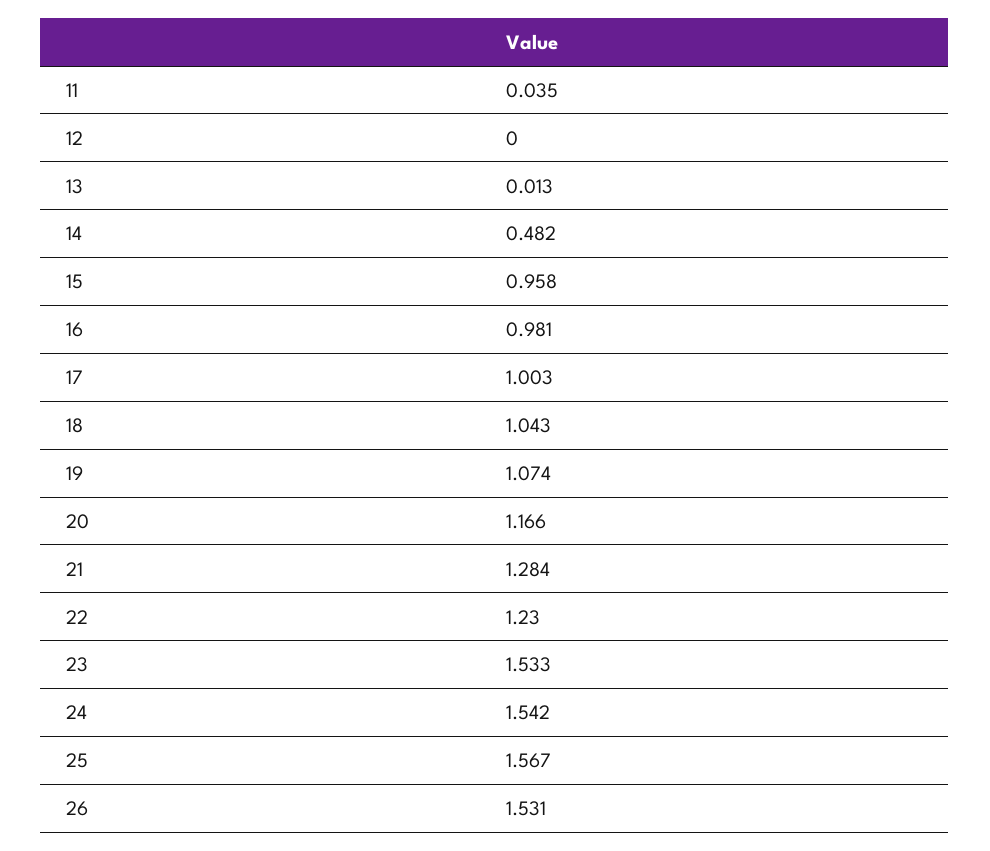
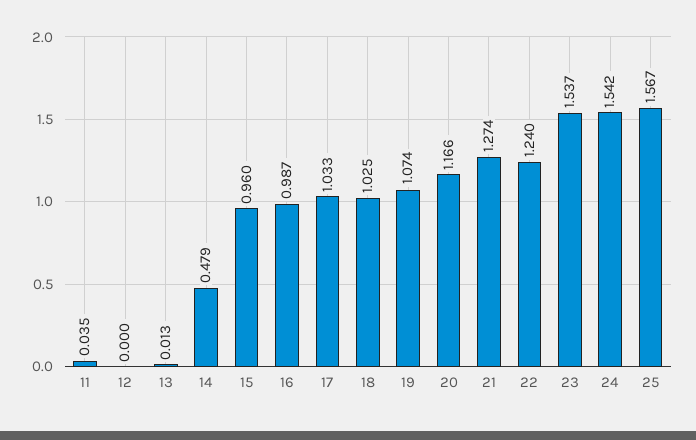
  {
    "11": 0.035,
    "12": 0,
    "13": 0.013,
-   "14": 0.482,
+   "14": 0.479,
-   "15": 0.958,
+   "15": 0.96,
-   "16": 0.981,
+   "16": 0.987,
-   "17": 1.003,
+   "17": 1.033,
-   "18": 1.043,
+   "18": 1.025,
    "19": 1.074,
    "20": 1.166,
-   "21": 1.284,
+   "21": 1.274,
-   "22": 1.23,
+   "22": 1.24,
-   "23": 1.533,
+   "23": 1.537,
    "24": 1.542,
-   "25": 1.567,
+   "25": 1.567
-   "26": 1.531
  }

